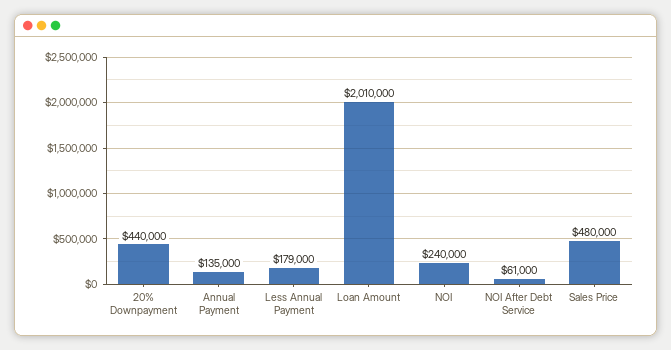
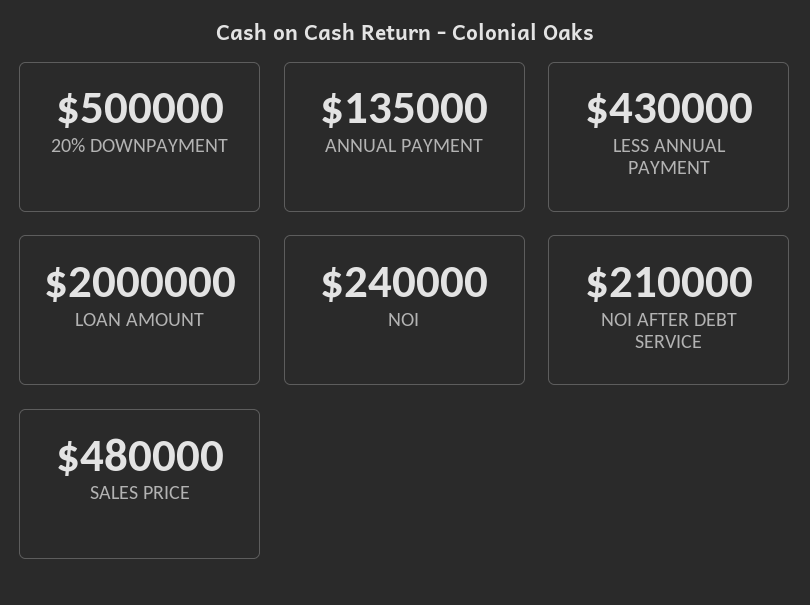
  {
-   "20% Downpayment": 440000,
+   "20% Downpayment": 500000,
    "Annual Payment": 135000,
-   "Less Annual Payment": 179000,
+   "Less Annual Payment": 430000,
-   "Loan Amount": 2010000,
+   "Loan Amount": 2000000,
    "NOI": 240000,
-   "NOI After Debt Service": 61000,
+   "NOI After Debt Service": 210000,
    "Sales Price": 480000
  }

